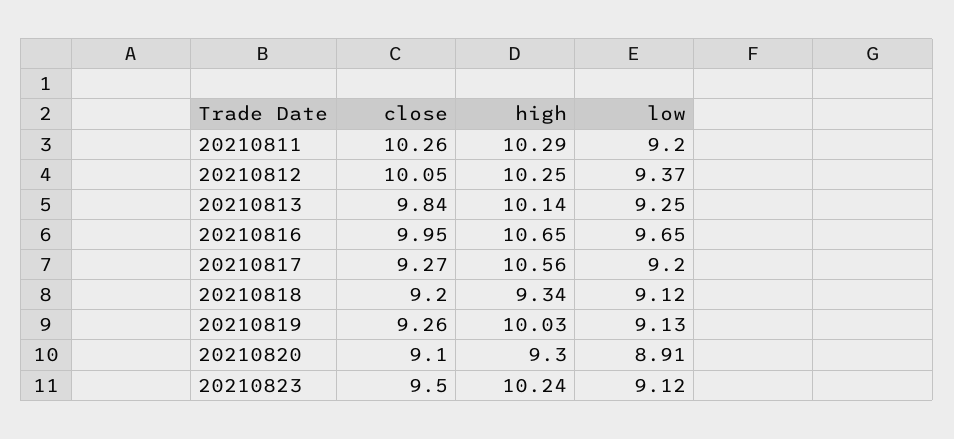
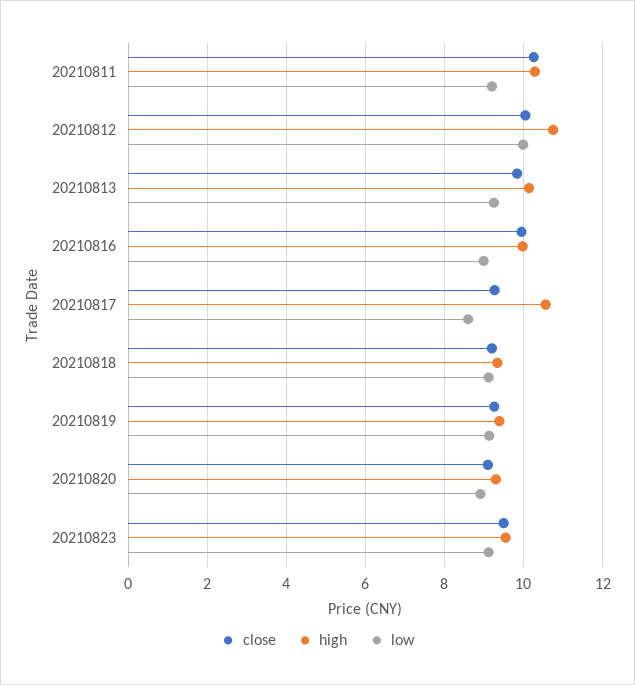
  {
    "close": {
      "20210811": 10.26,
      "20210812": 10.05,
      "20210813": 9.84,
      "20210816": 9.95,
      "20210817": 9.27,
      "20210818": 9.2,
      "20210819": 9.26,
      "20210820": 9.1,
      "20210823": 9.5
    },
    "high": {
      "20210811": 10.29,
-     "20210812": 10.25,
+     "20210812": 10.8,
      "20210813": 10.14,
-     "20210816": 10.65,
+     "20210816": 10,
      "20210817": 10.56,
      "20210818": 9.34,
-     "20210819": 10.03,
+     "20210819": 9.4,
      "20210820": 9.3,
-     "20210823": 10.24
+     "20210823": 9.6
    },
    "low": {
      "20210811": 9.2,
-     "20210812": 9.37,
+     "20210812": 10,
      "20210813": 9.25,
-     "20210816": 9.65,
+     "20210816": 9,
-     "20210817": 9.2,
+     "20210817": 8.6,
      "20210818": 9.12,
      "20210819": 9.13,
      "20210820": 8.91,
      "20210823": 9.12
    }
  }

